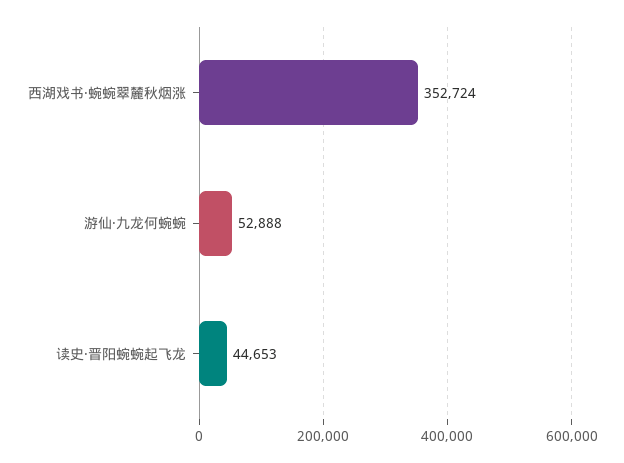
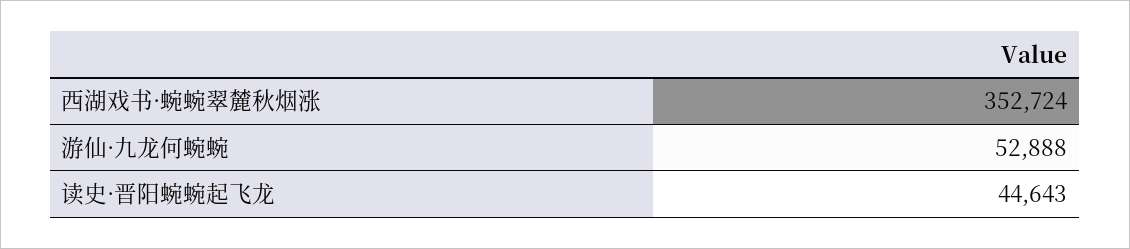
  {
    "西湖戏书·蜿蜿翠麓秋烟涨": 352724,
    "游仙·九龙何蜿蜿": 52888,
-   "读史·晋阳蜿蜿起飞龙": 44653
+   "读史·晋阳蜿蜿起飞龙": 44643
  }

